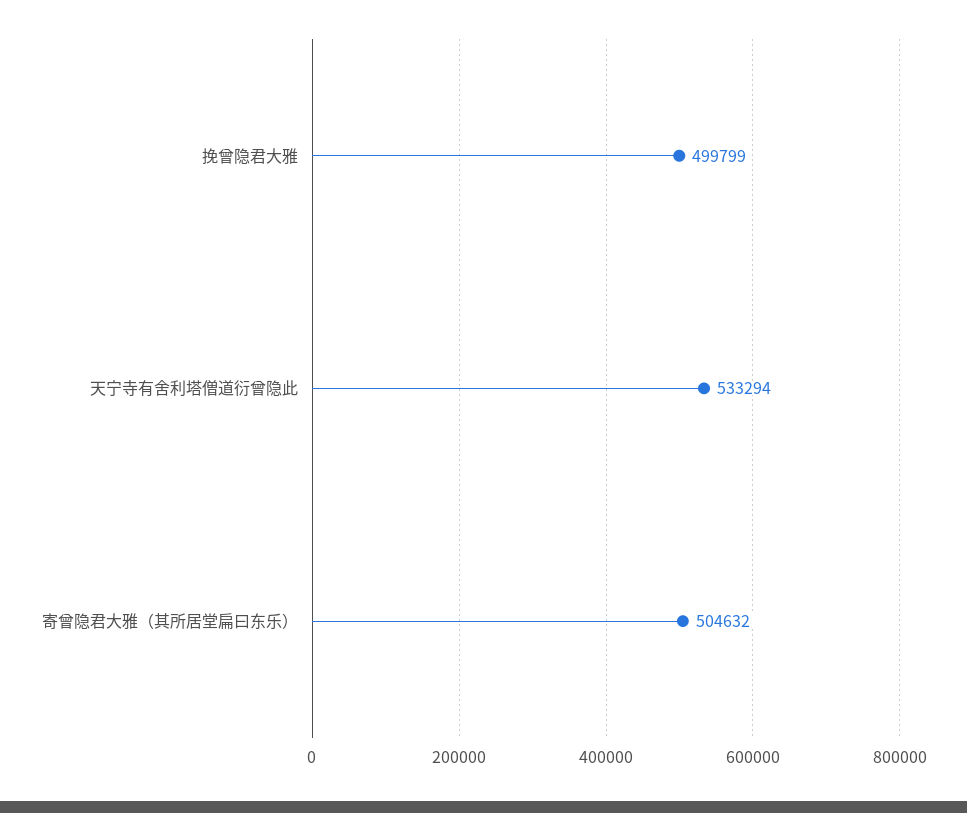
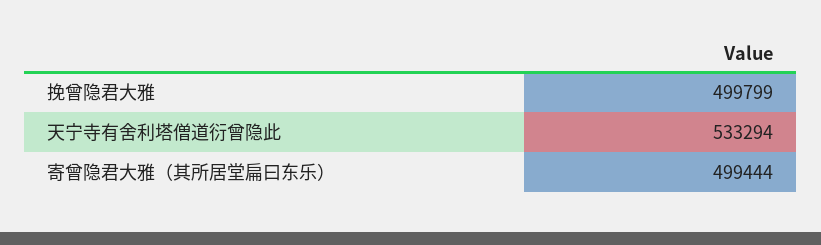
  {
    "挽曾隐君大雅": 499799,
    "天宁寺有舍利塔僧道衍曾隐此": 533294,
-   "寄曾隐君大雅（其所居堂扁曰东乐）": 504632
+   "寄曾隐君大雅（其所居堂扁曰东乐）": 499444
  }

